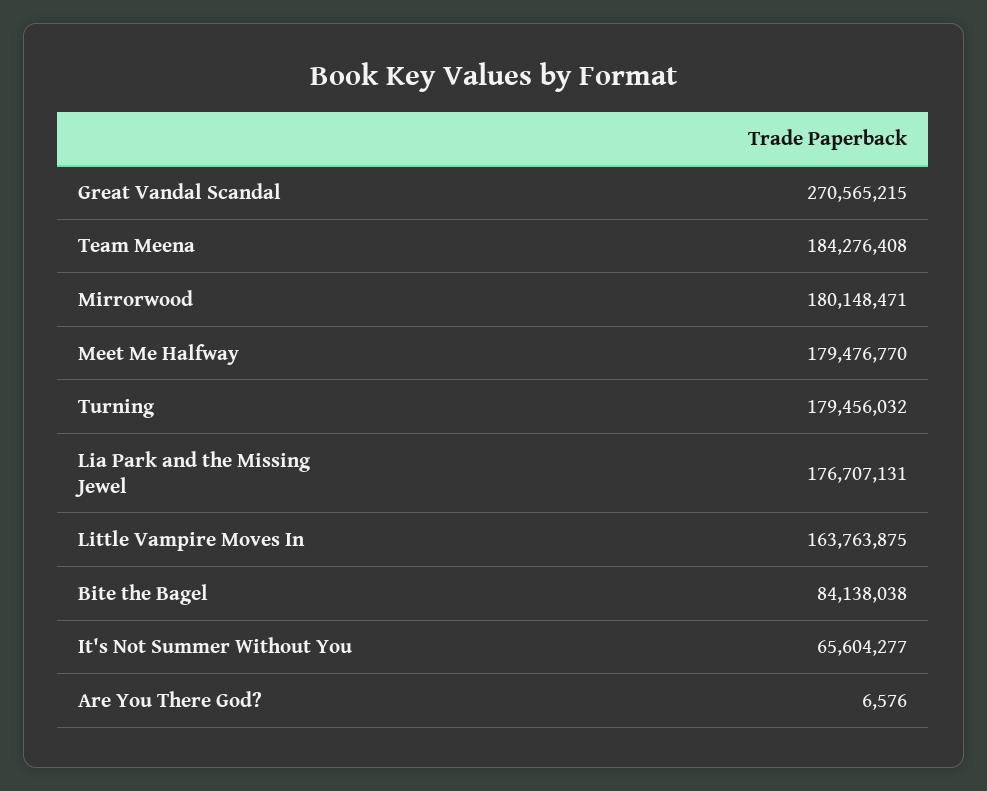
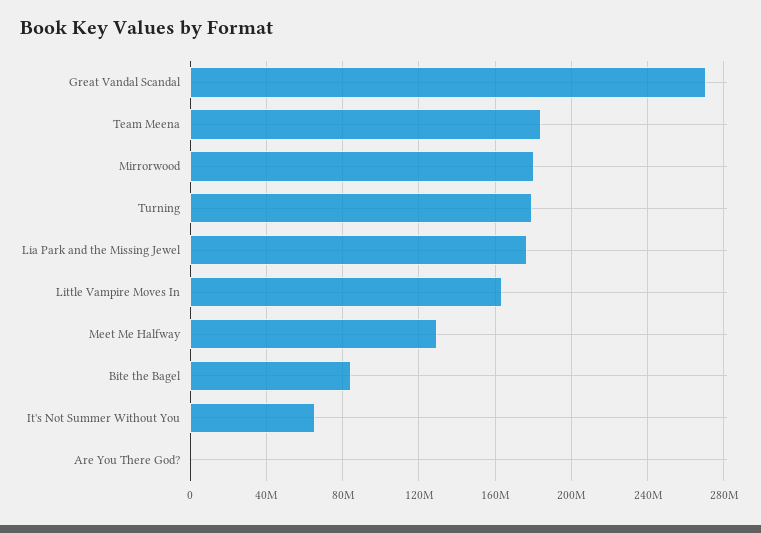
  {
    "Great Vandal Scandal": 270565215,
    "Team Meena": 184276408,
    "Mirrorwood": 180148471,
-   "Meet Me Halfway": 179476770,
+   "Meet Me Halfway": 130000000,
    "Turning": 179456032,
    "Lia Park and the Missing Jewel": 176707131,
    "Little Vampire Moves In": 163763875,
    "Bite the Bagel": 84138038,
    "It's Not Summer Without You": 65604277,
    "Are You There God?": 6576
  }

